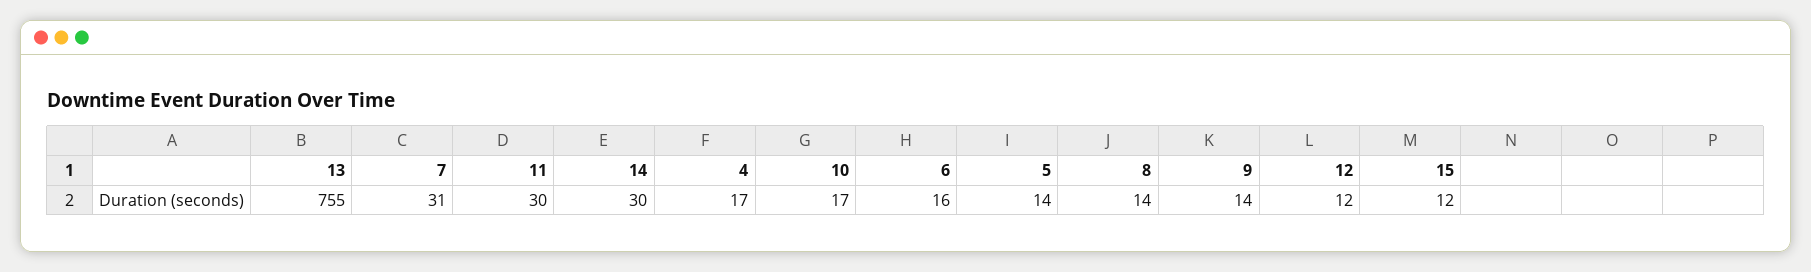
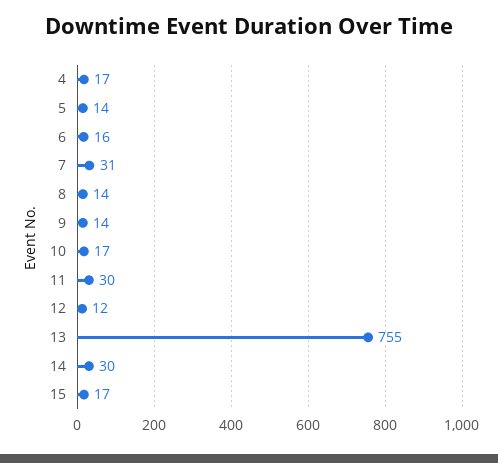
  {
    "13": 755,
    "7": 31,
    "11": 30,
    "14": 30,
    "4": 17,
    "10": 17,
    "6": 16,
    "5": 14,
    "8": 14,
    "9": 14,
    "12": 12,
-   "15": 12
+   "15": 17
  }

